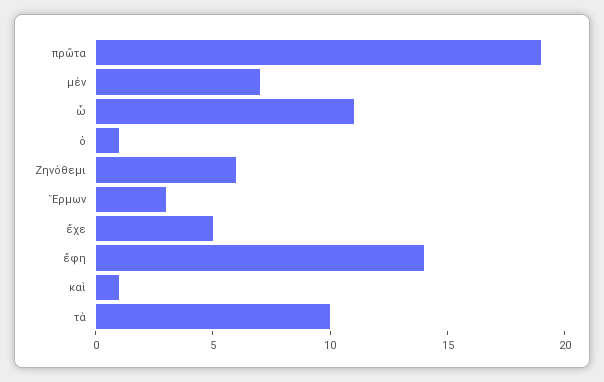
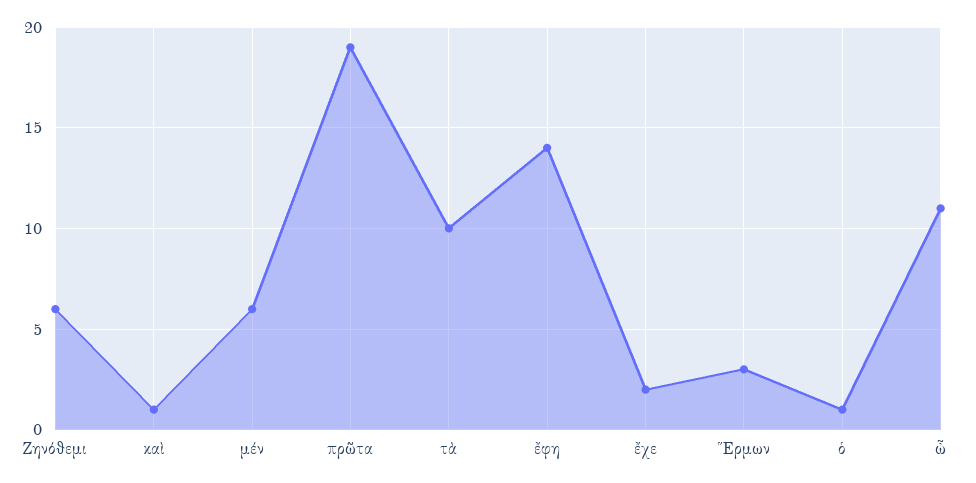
  {
    "πρῶτα": 19,
-   "μέν": 7,
+   "μέν": 6,
    "ὦ": 11,
    "ὁ": 1,
    "Ζηνόθεμι": 6,
    "Ἕρμων": 3,
-   "ἔχε": 5,
+   "ἔχε": 2,
    "ἔφη": 14,
    "καὶ": 1,
    "τὰ": 10
  }

